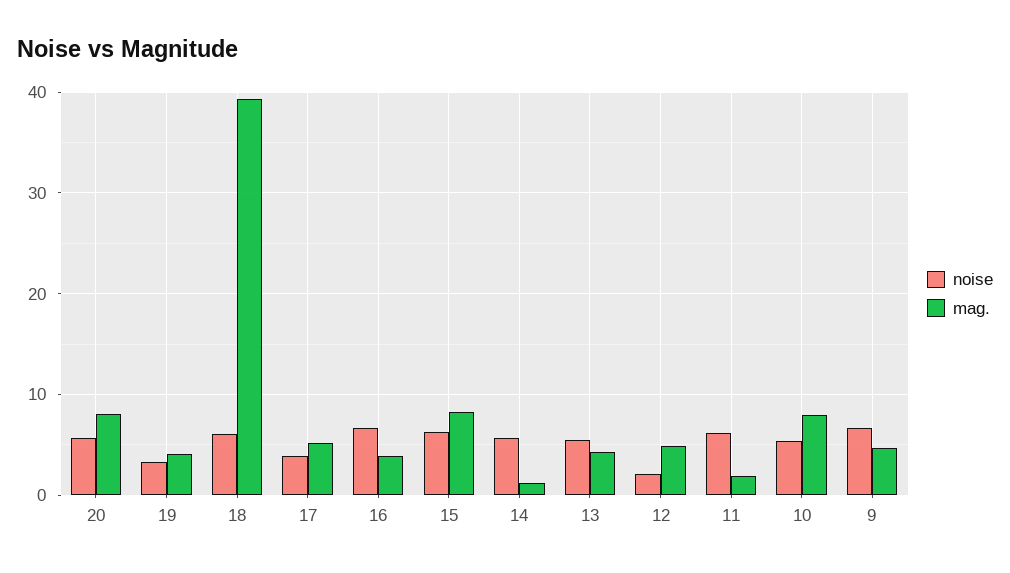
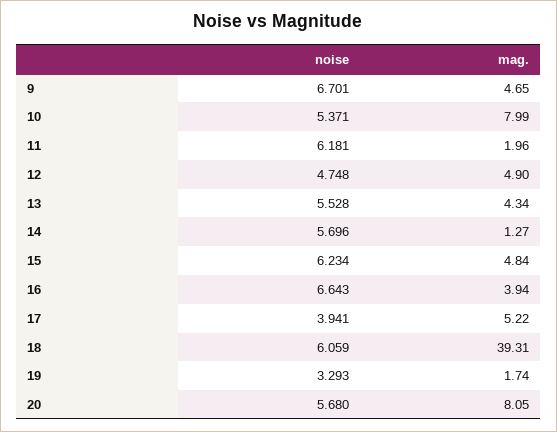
  {
    "noise": {
      "20": 5.68,
      "19": 3.293,
      "18": 6.059,
      "17": 3.941,
      "16": 6.643,
      "15": 6.234,
      "14": 5.696,
      "13": 5.528,
-     "12": 2,
+     "12": 4.748,
      "11": 6.181,
      "10": 5.371,
      "9": 6.701
    },
    "mag.": {
      "20": 8.05,
-     "19": 4,
+     "19": 1.74,
      "18": 39.31,
      "17": 5.22,
      "16": 3.94,
-     "15": 8,
+     "15": 4.84,
      "14": 1.27,
      "13": 4.34,
      "12": 4.9,
      "11": 1.96,
      "10": 7.99,
      "9": 4.65
    }
  }

